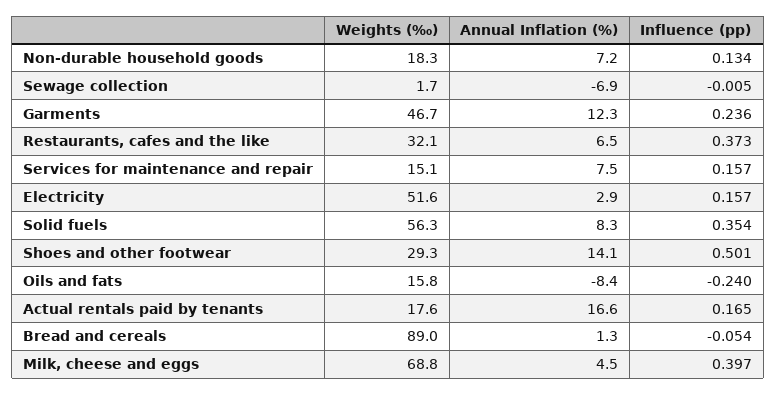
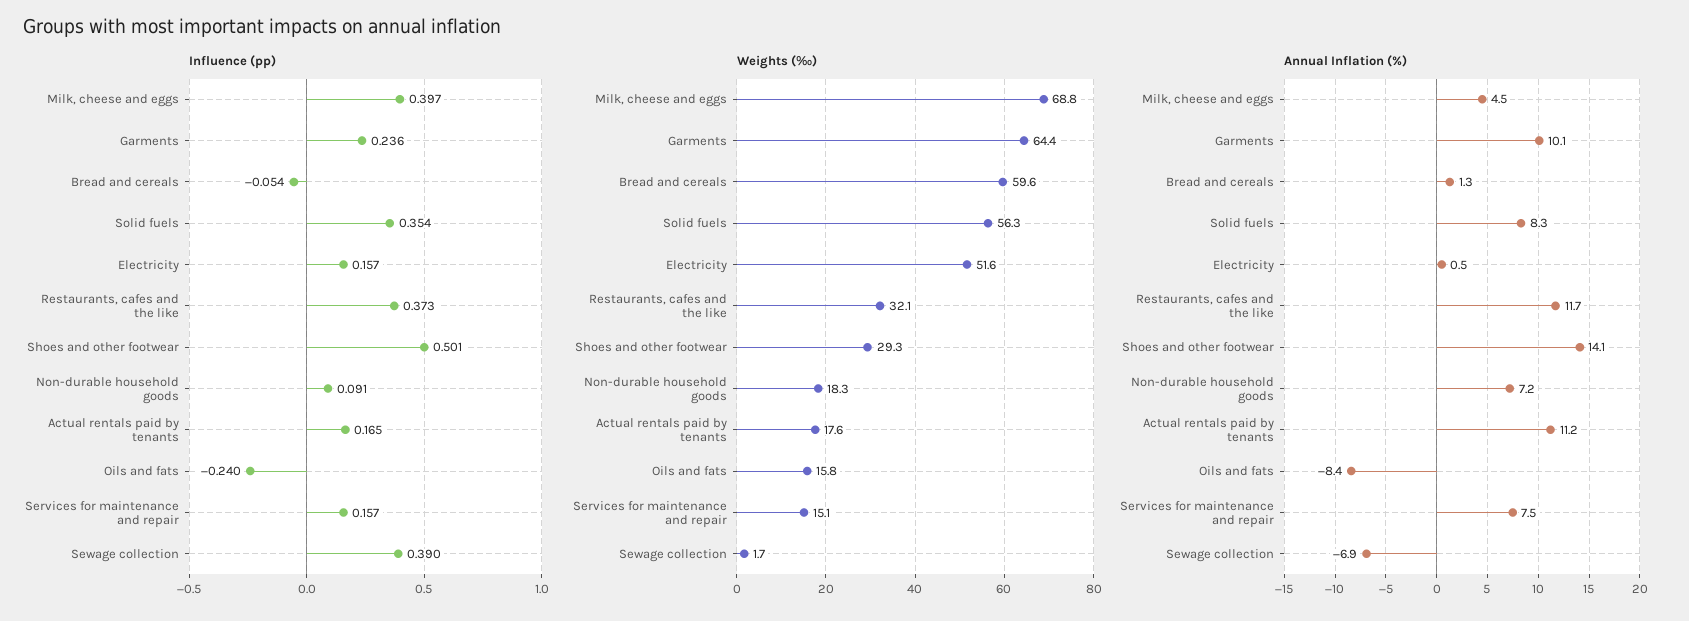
  {
    "Weights (‰)": {
      "Non-durable household goods": 18.3,
      "Sewage collection": 1.7,
-     "Garments": 46.7,
+     "Garments": 64.4,
      "Restaurants, cafes and the like": 32.1,
      "Services for maintenance and repair": 15.1,
      "Electricity": 51.6,
      "Solid fuels": 56.3,
      "Shoes and other footwear": 29.3,
      "Oils and fats": 15.8,
      "Actual rentals paid by tenants": 17.6,
-     "Bread and cereals": 89,
+     "Bread and cereals": 59.6,
      "Milk, cheese and eggs": 68.8
    },
    "Annual Inflation (%)": {
      "Non-durable household goods": 7.2,
      "Sewage collection": -6.9,
-     "Garments": 12.3,
+     "Garments": 10.1,
-     "Restaurants, cafes and the like": 6.5,
+     "Restaurants, cafes and the like": 11.7,
      "Services for maintenance and repair": 7.5,
-     "Electricity": 2.9,
+     "Electricity": 0.5,
      "Solid fuels": 8.3,
      "Shoes and other footwear": 14.1,
      "Oils and fats": -8.4,
-     "Actual rentals paid by tenants": 16.6,
+     "Actual rentals paid by tenants": 11.2,
      "Bread and cereals": 1.3,
      "Milk, cheese and eggs": 4.5
    },
    "Influence (pp)": {
-     "Non-durable household goods": 0.134,
+     "Non-durable household goods": 0.091,
-     "Sewage collection": -0.005,
+     "Sewage collection": 0.39,
      "Garments": 0.236,
      "Restaurants, cafes and the like": 0.373,
      "Services for maintenance and repair": 0.157,
      "Electricity": 0.157,
      "Solid fuels": 0.354,
      "Shoes and other footwear": 0.501,
      "Oils and fats": -0.24,
      "Actual rentals paid by tenants": 0.165,
      "Bread and cereals": -0.054,
      "Milk, cheese and eggs": 0.397
    }
  }

